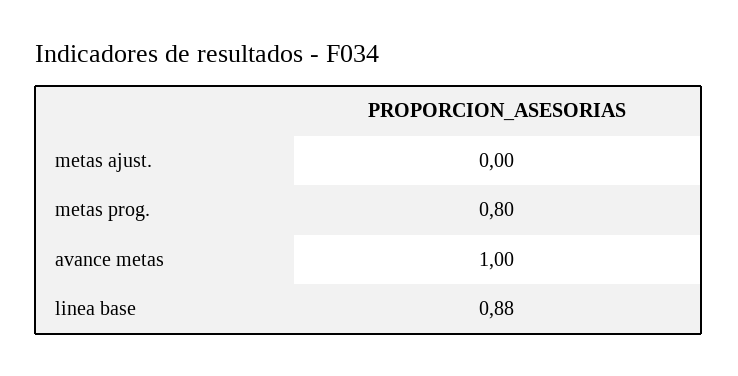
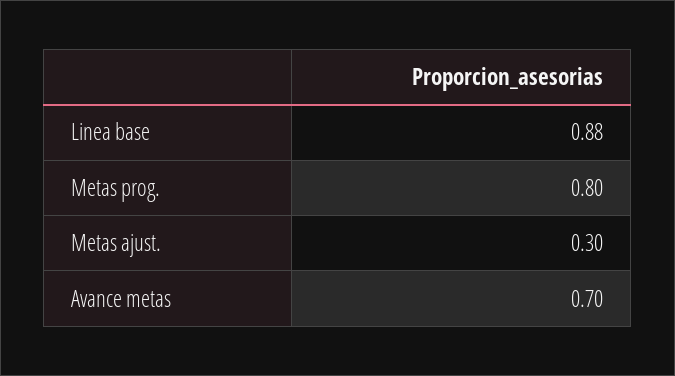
  {
-   "metas ajust.": 0,
+   "metas ajust.": 0.3,
    "metas prog.": 0.8,
-   "avance metas": 1,
+   "avance metas": 0.7,
    "linea base": 0.88
  }

